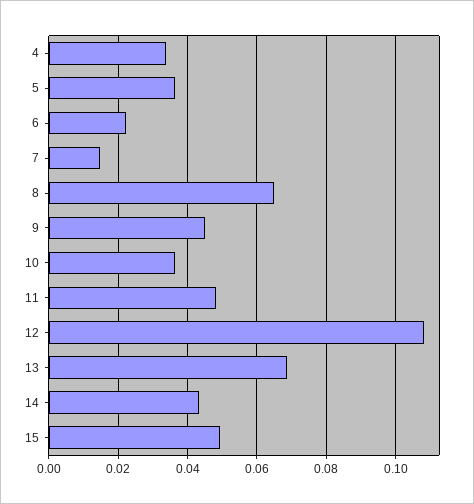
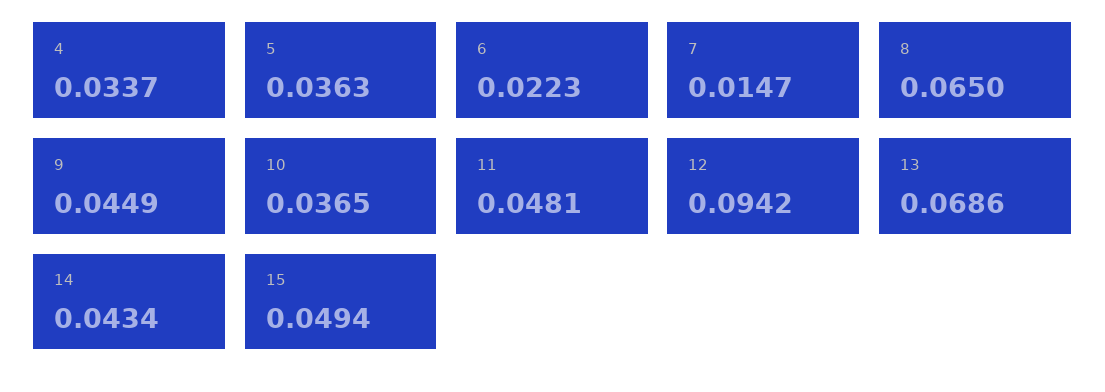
  {
    "4": 0.0337,
    "5": 0.0363,
    "6": 0.0223,
    "7": 0.0147,
    "8": 0.065,
    "9": 0.0449,
    "10": 0.0365,
    "11": 0.0481,
-   "12": 0.108,
+   "12": 0.0942,
    "13": 0.0686,
    "14": 0.0434,
    "15": 0.0494
  }

